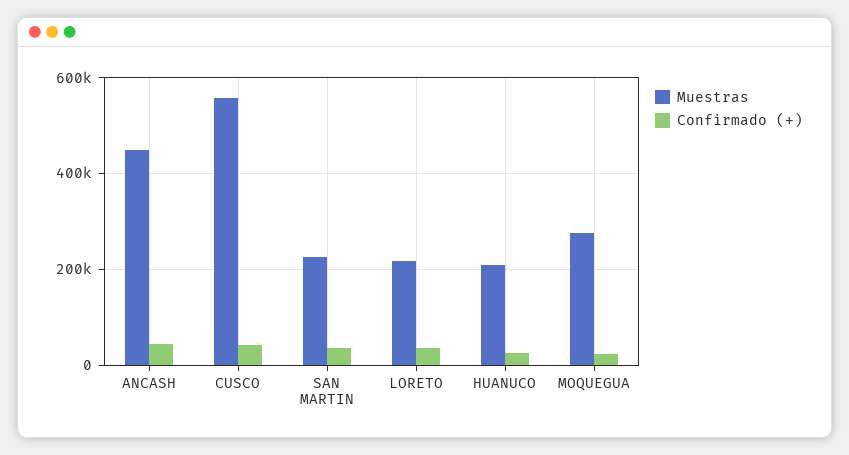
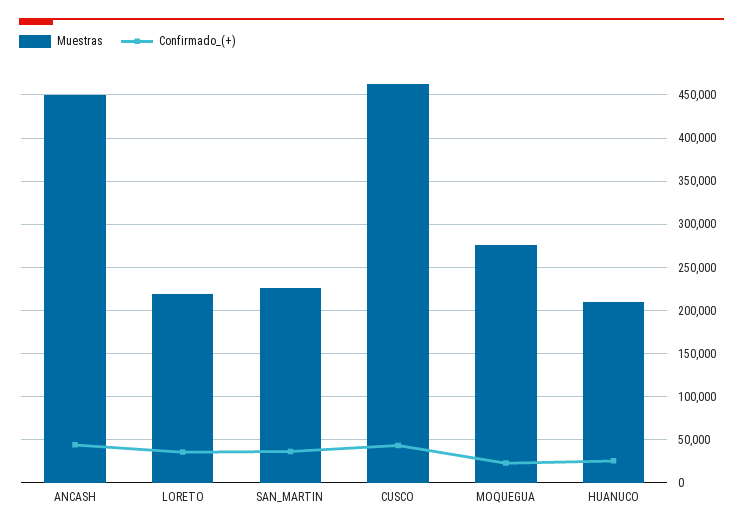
  {
    "Muestras": {
      "ANCASH": 450000,
-     "CUSCO": 560000,
+     "CUSCO": 460000,
      "SAN MARTIN": 230000,
      "LORETO": 220000,
      "HUANUCO": 210000,
      "MOQUEGUA": 280000
    },
    "Confirmado (+)": {
      "ANCASH": 40000,
      "CUSCO": 40000,
      "SAN MARTIN": 40000,
      "LORETO": 40000,
      "HUANUCO": 30000,
      "MOQUEGUA": 20000
    }
  }

